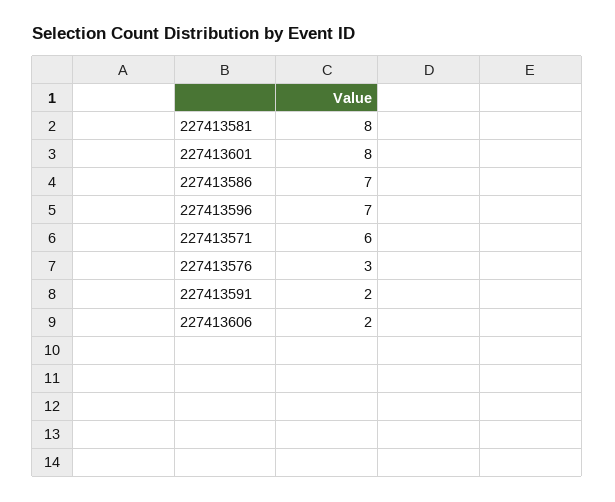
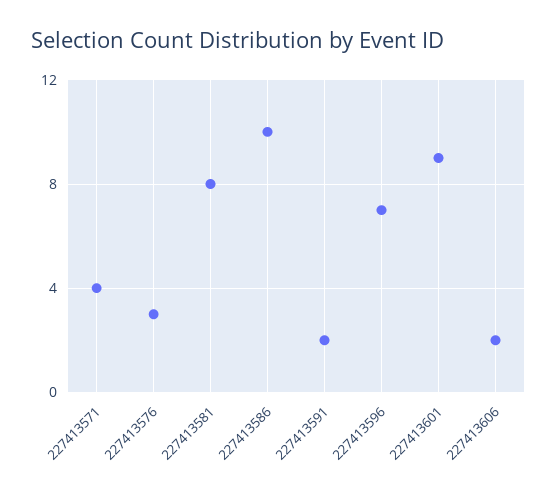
  {
    "227413581": 8,
-   "227413601": 8,
+   "227413601": 9,
-   "227413586": 7,
+   "227413586": 10,
    "227413596": 7,
-   "227413571": 6,
+   "227413571": 4,
    "227413576": 3,
    "227413591": 2,
    "227413606": 2
  }

